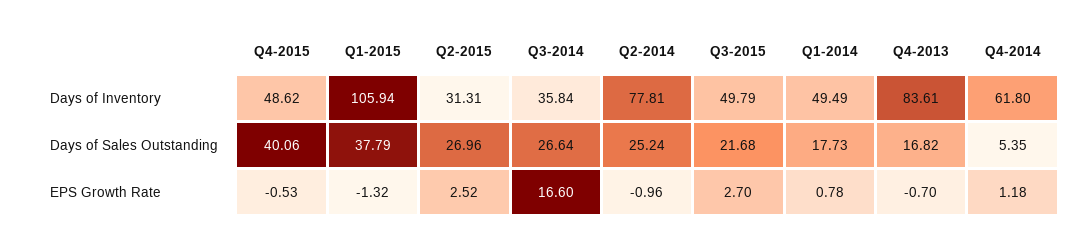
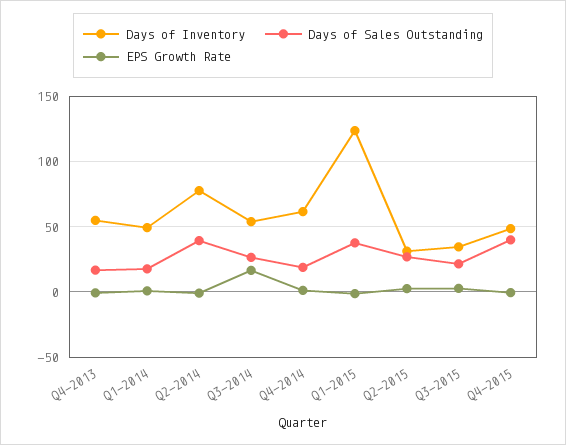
  {
    "Days of Inventory": {
      "Q4-2015": 48.62,
-     "Q1-2015": 105.94,
+     "Q1-2015": 125,
      "Q2-2015": 31.31,
-     "Q3-2014": 35.84,
+     "Q3-2014": 55,
      "Q2-2014": 77.81,
-     "Q3-2015": 49.79,
+     "Q3-2015": 35,
      "Q1-2014": 49.49,
-     "Q4-2013": 83.61,
+     "Q4-2013": 55,
      "Q4-2014": 61.8
    },
    "Days of Sales Outstanding": {
      "Q4-2015": 40.06,
      "Q1-2015": 37.79,
      "Q2-2015": 26.96,
      "Q3-2014": 26.64,
-     "Q2-2014": 25.24,
+     "Q2-2014": 40,
      "Q3-2015": 21.68,
      "Q1-2014": 17.73,
      "Q4-2013": 16.82,
-     "Q4-2014": 5.35
+     "Q4-2014": 20
    },
    "EPS Growth Rate": {
      "Q4-2015": -0.53,
      "Q1-2015": -1.32,
      "Q2-2015": 2.52,
      "Q3-2014": 16.6,
      "Q2-2014": -0.96,
      "Q3-2015": 2.7,
      "Q1-2014": 0.78,
      "Q4-2013": -0.7,
      "Q4-2014": 1.18
    }
  }

